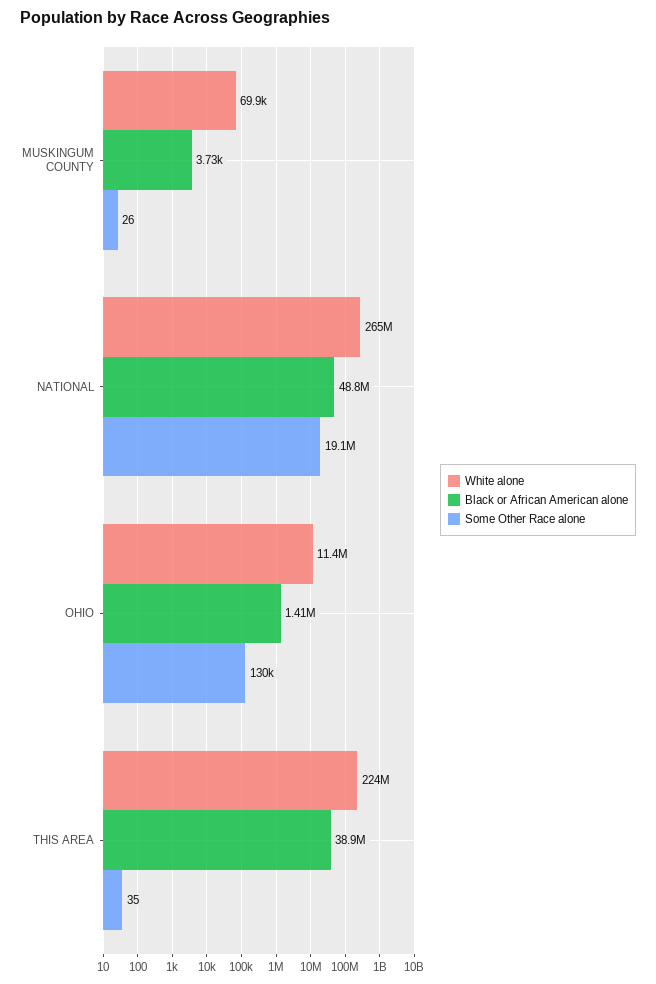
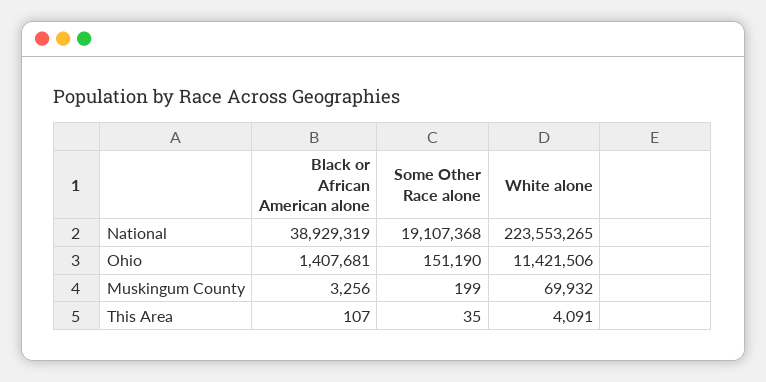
  {
    "White alone": {
      "MUSKINGUM COUNTY": 69932,
-     "NATIONAL": 265000000,
+     "NATIONAL": 223553265,
      "OHIO": 11421506,
-     "THIS AREA": 224000000
+     "THIS AREA": 4091
    },
    "Black or African American alone": {
-     "MUSKINGUM COUNTY": 3730,
+     "MUSKINGUM COUNTY": 3256,
-     "NATIONAL": 48800000,
+     "NATIONAL": 38929319,
      "OHIO": 1407681,
-     "THIS AREA": 38900000
+     "THIS AREA": 107
    },
    "Some Other Race alone": {
-     "MUSKINGUM COUNTY": 26,
+     "MUSKINGUM COUNTY": 199,
      "NATIONAL": 19107368,
-     "OHIO": 130000,
+     "OHIO": 151190,
      "THIS AREA": 35
    }
  }

